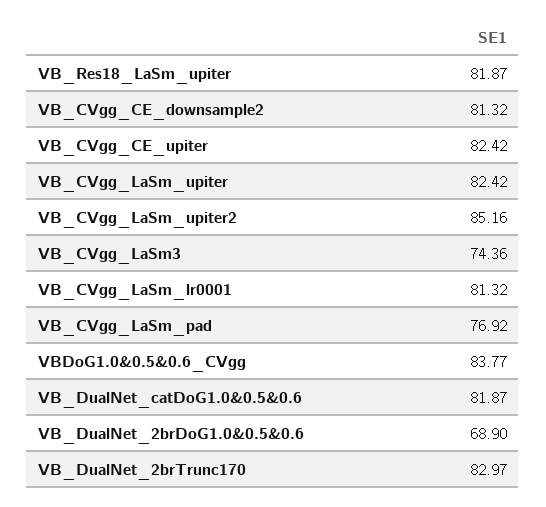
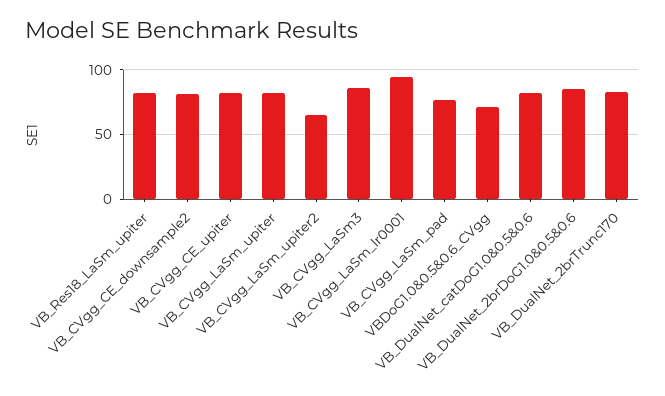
  {
    "VB_Res18_LaSm_upiter": 81.87,
    "VB_CVgg_CE_downsample2": 81.32,
    "VB_CVgg_CE_upiter": 82.42,
    "VB_CVgg_LaSm_upiter": 82.42,
-   "VB_CVgg_LaSm_upiter2": 85.16,
+   "VB_CVgg_LaSm_upiter2": 65,
-   "VB_CVgg_LaSm3": 74.36,
+   "VB_CVgg_LaSm3": 85,
-   "VB_CVgg_LaSm_lr0001": 81.32,
+   "VB_CVgg_LaSm_lr0001": 95,
    "VB_CVgg_LaSm_pad": 76.92,
-   "VBDoG1.0&0.5&0.6_CVgg": 83.77,
+   "VBDoG1.0&0.5&0.6_CVgg": 70,
    "VB_DualNet_catDoG1.0&0.5&0.6": 81.87,
-   "VB_DualNet_2brDoG1.0&0.5&0.6": 68.9,
+   "VB_DualNet_2brDoG1.0&0.5&0.6": 85,
    "VB_DualNet_2brTrunc170": 82.97
  }

